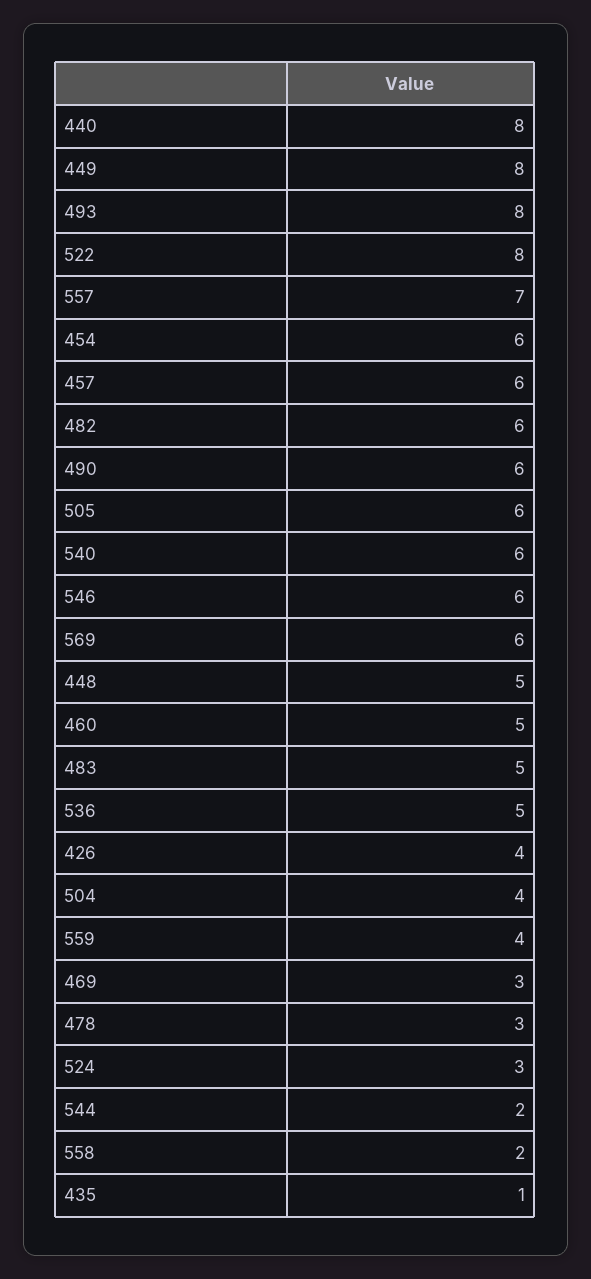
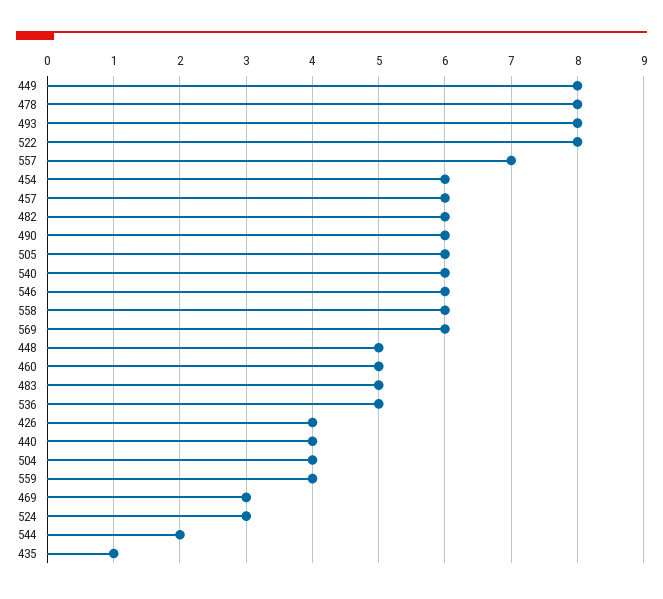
  {
-   "440": 8,
+   "440": 4,
    "449": 8,
    "493": 8,
    "522": 8,
    "557": 7,
    "454": 6,
    "457": 6,
    "482": 6,
    "490": 6,
    "505": 6,
    "540": 6,
    "546": 6,
    "569": 6,
    "448": 5,
    "460": 5,
    "483": 5,
    "536": 5,
    "426": 4,
    "504": 4,
    "559": 4,
    "469": 3,
-   "478": 3,
+   "478": 8,
    "524": 3,
    "544": 2,
-   "558": 2,
+   "558": 6,
    "435": 1
  }

